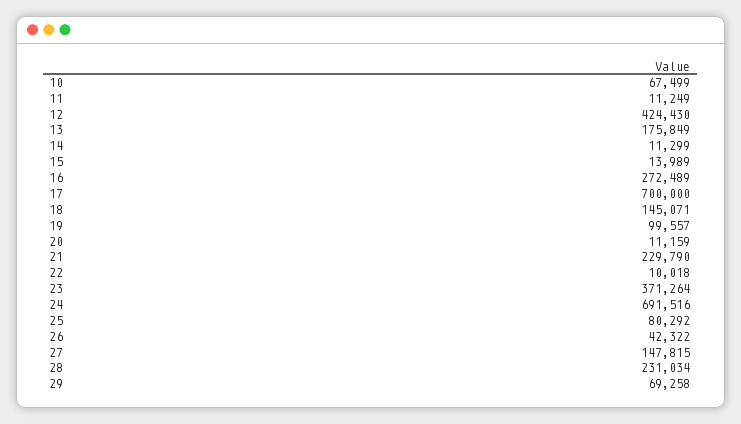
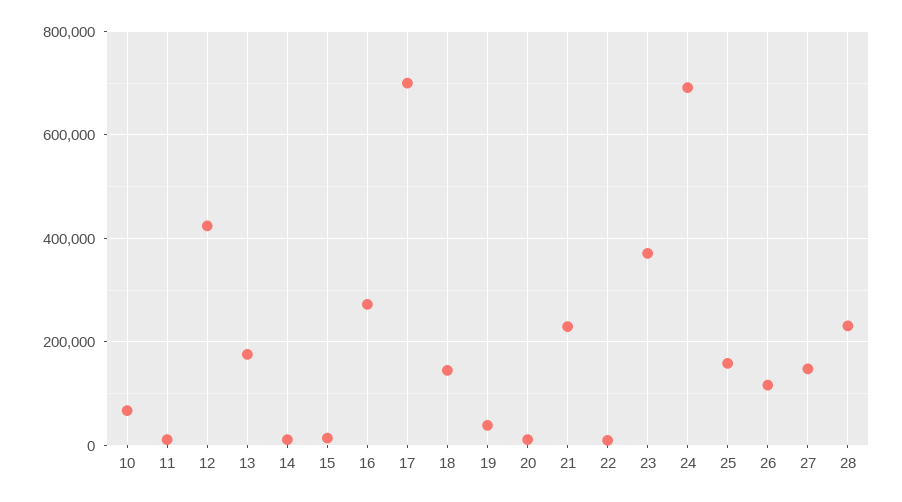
  {
    "10": 67499,
    "11": 11249,
    "12": 424430,
    "13": 175849,
    "14": 11299,
    "15": 13989,
    "16": 272489,
    "17": 700000,
    "18": 145071,
-   "19": 99557,
+   "19": 40000,
    "20": 11159,
    "21": 229790,
    "22": 10018,
    "23": 371264,
    "24": 691516,
-   "25": 80292,
+   "25": 160000,
-   "26": 42322,
+   "26": 120000,
    "27": 147815,
-   "28": 231034,
+   "28": 231034
-   "29": 69258
  }

